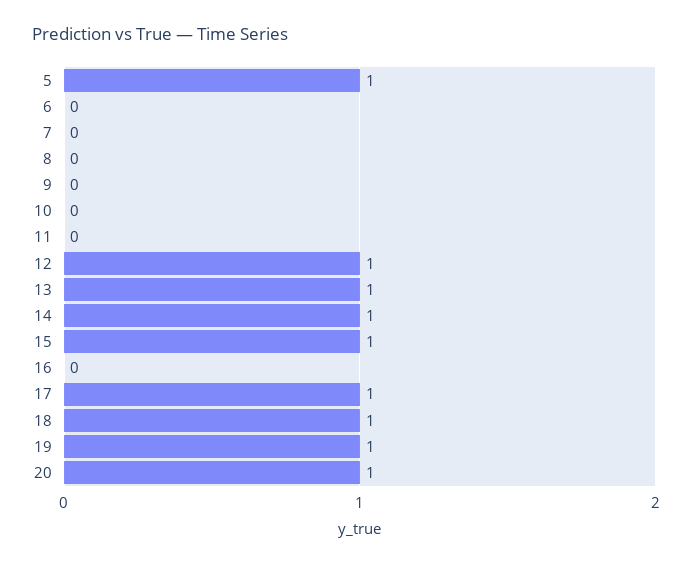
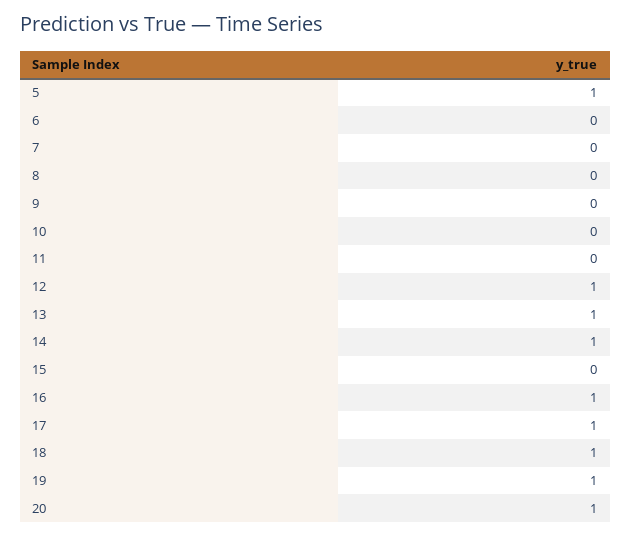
  {
    "5": 1,
    "6": 0,
    "7": 0,
    "8": 0,
    "9": 0,
    "10": 0,
    "11": 0,
    "12": 1,
    "13": 1,
    "14": 1,
-   "15": 1,
+   "15": 0,
-   "16": 0,
+   "16": 1,
    "17": 1,
    "18": 1,
    "19": 1,
    "20": 1
  }

